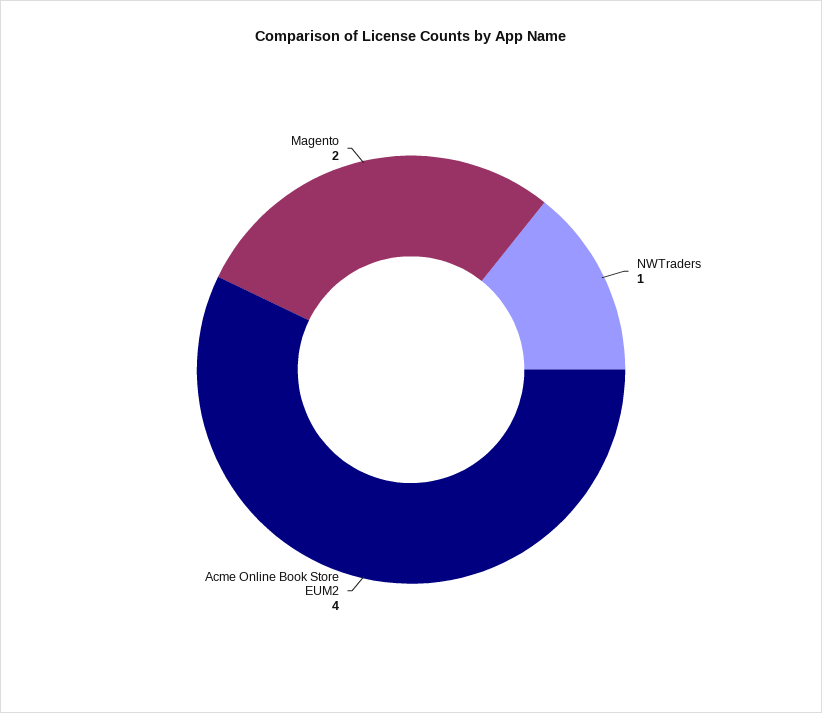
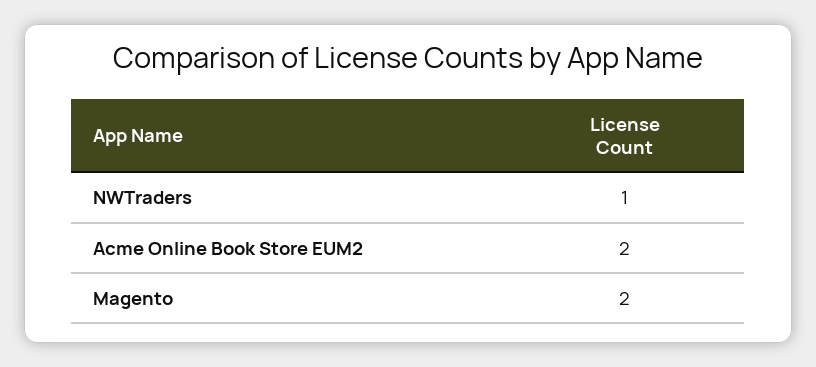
  {
    "NWTraders": 1,
-   "Acme Online Book Store EUM2": 4,
+   "Acme Online Book Store EUM2": 2,
    "Magento": 2
  }

